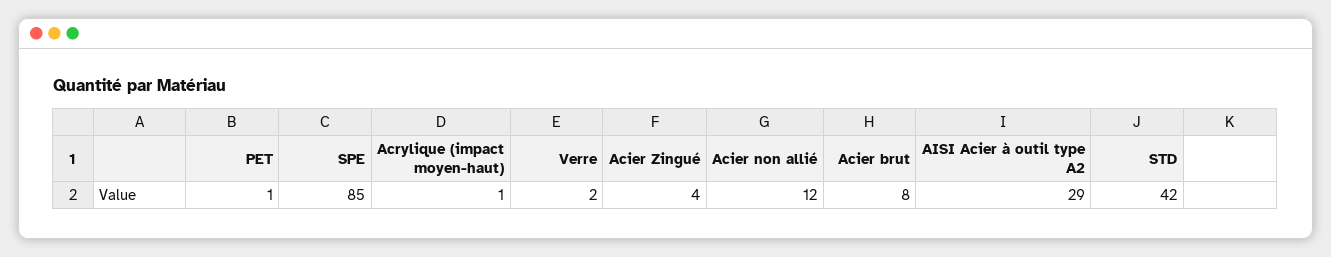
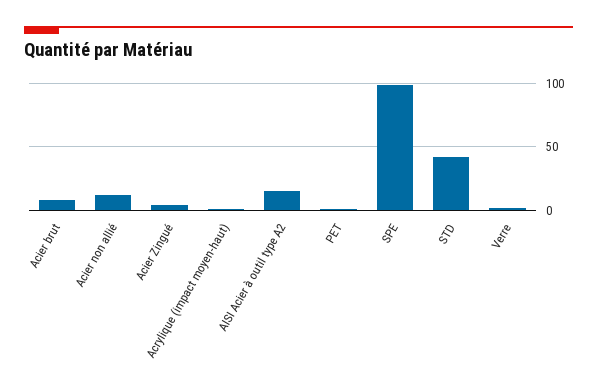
  {
    "PET": 1,
-   "SPE": 85,
+   "SPE": 100,
    "Acrylique (impact moyen-haut)": 1,
    "Verre": 2,
    "Acier Zingué": 4,
    "Acier non allié": 12,
    "Acier brut": 8,
-   "AISI Acier à outil type A2": 29,
+   "AISI Acier à outil type A2": 15,
    "STD": 42
  }

